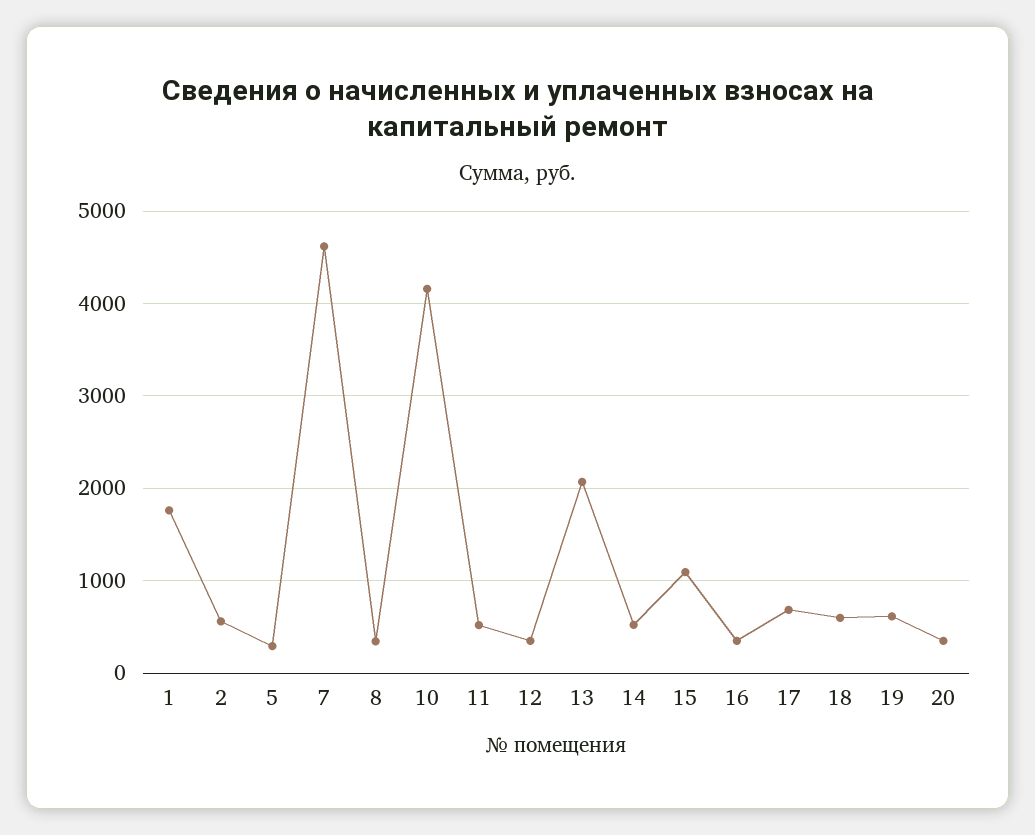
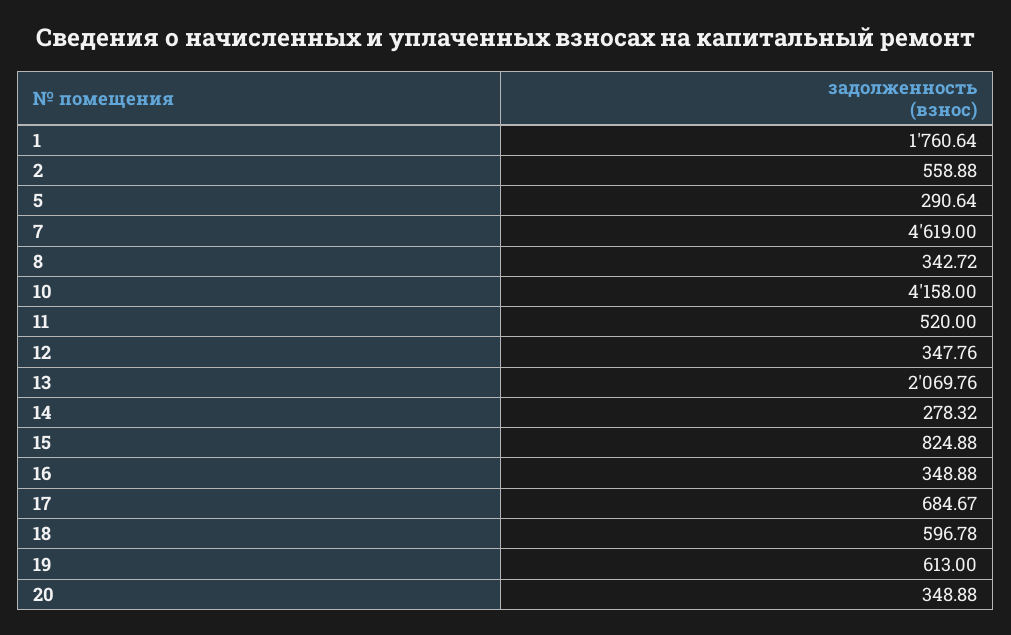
  {
    "1": 1760.64,
    "2": 558.88,
    "5": 290.64,
    "7": 4619,
    "8": 342.72,
    "10": 4158,
    "11": 520,
    "12": 347.76,
    "13": 2069.76,
-   "14": 500,
+   "14": 278.32,
-   "15": 1100,
+   "15": 824.88,
    "16": 348.88,
    "17": 684.67,
    "18": 596.78,
    "19": 613,
    "20": 348.88
  }

